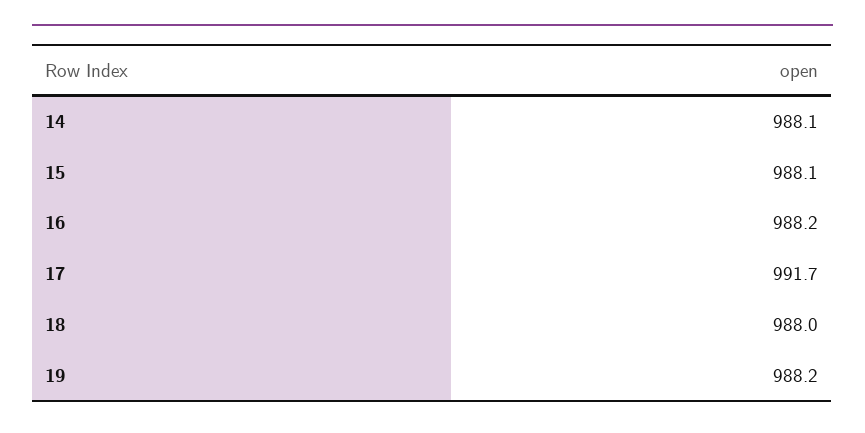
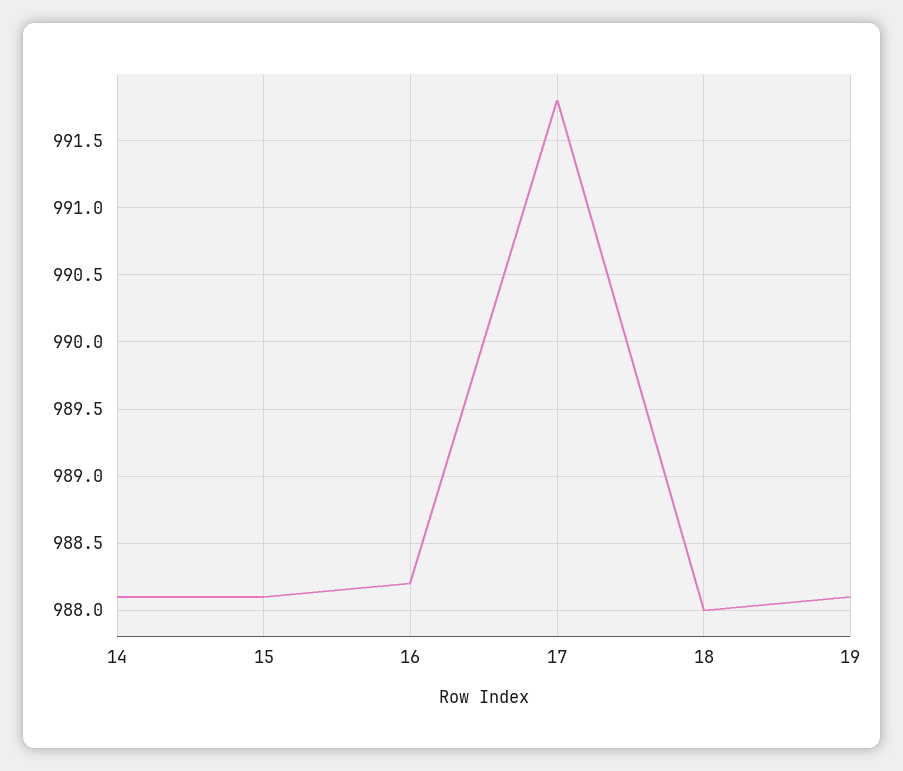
  {
    "14": 988.1,
    "15": 988.1,
    "16": 988.2,
-   "17": 991.7,
+   "17": 991.8,
    "18": 988,
-   "19": 988.2
+   "19": 988.1
  }

